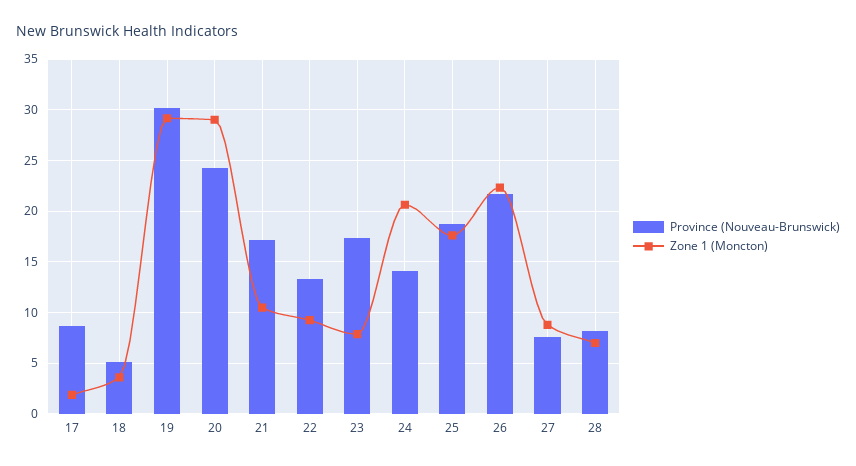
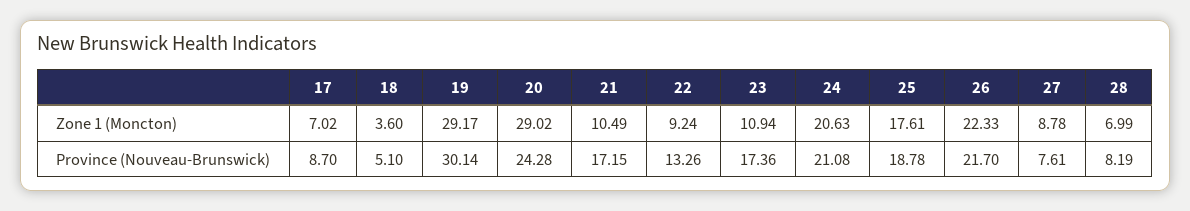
  {
    "Province (Nouveau-Brunswick)": {
      "17": 8.7,
      "18": 5.1,
      "19": 30.14,
      "20": 24.28,
      "21": 17.15,
      "22": 13.26,
      "23": 17.36,
-     "24": 14,
+     "24": 21.08,
      "25": 18.78,
      "26": 21.7,
      "27": 7.61,
      "28": 8.19
    },
    "Zone 1 (Moncton)": {
-     "17": 2,
+     "17": 7.02,
      "18": 3.6,
      "19": 29.17,
      "20": 29.02,
      "21": 10.49,
      "22": 9.24,
-     "23": 8,
+     "23": 10.94,
      "24": 20.63,
      "25": 17.61,
      "26": 22.33,
      "27": 8.78,
      "28": 6.99
    }
  }

